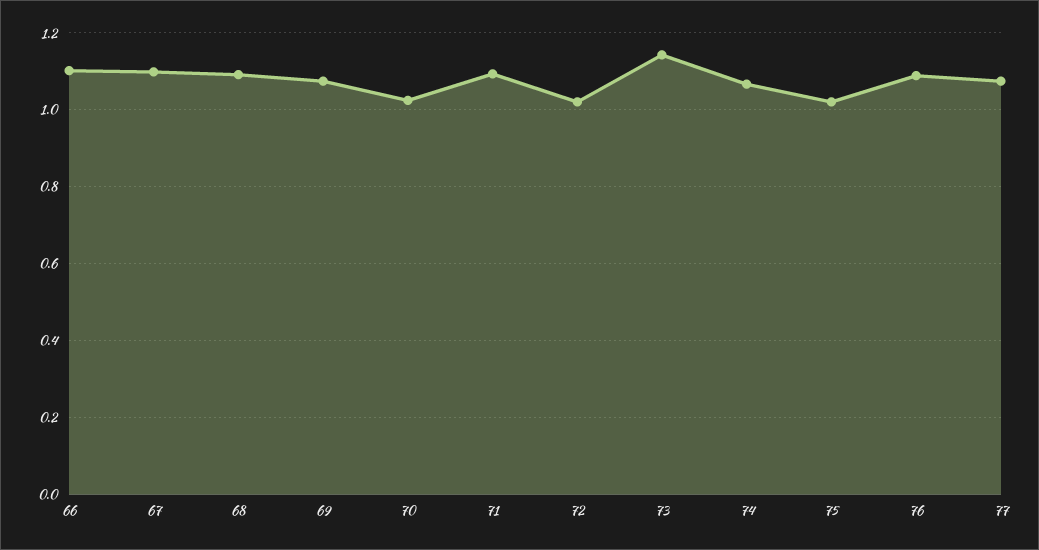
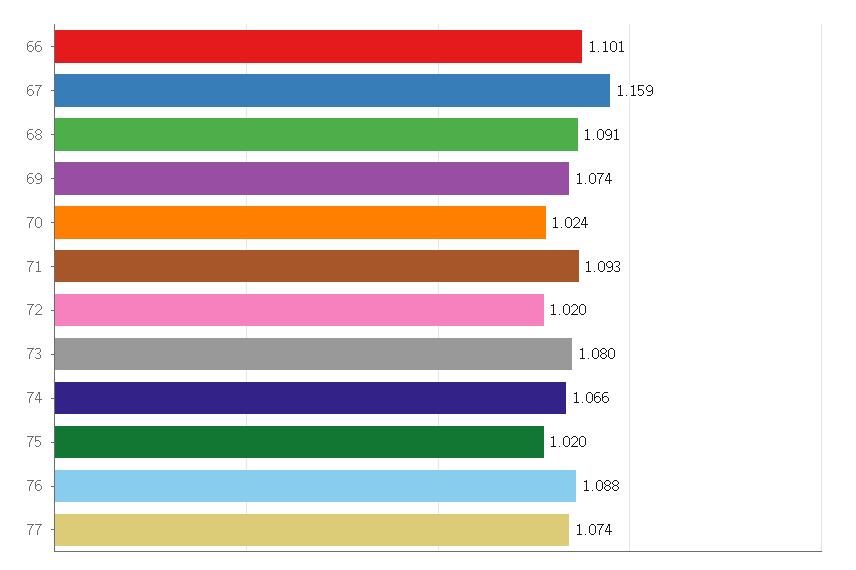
  {
    "66": 1.101,
-   "67": 1.1,
+   "67": 1.159,
    "68": 1.091,
    "69": 1.074,
    "70": 1.024,
    "71": 1.093,
    "72": 1.02,
-   "73": 1.14,
+   "73": 1.08,
    "74": 1.066,
    "75": 1.02,
    "76": 1.088,
    "77": 1.074
  }

